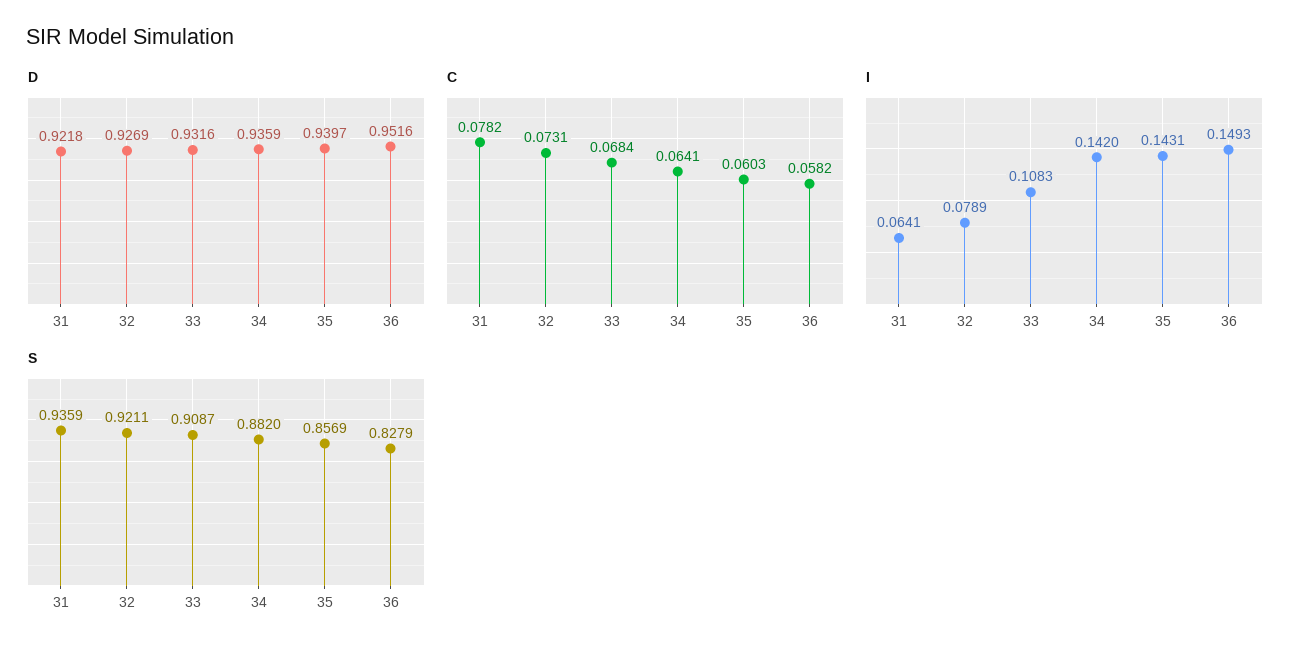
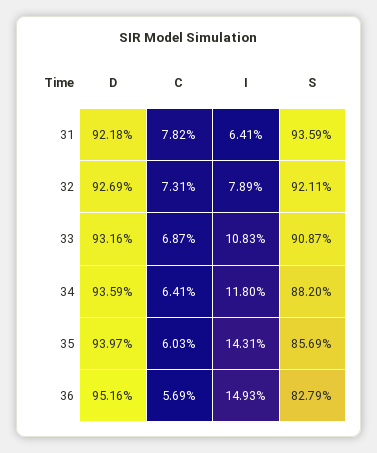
  {
    "D": {
      "31": 0.9218,
      "32": 0.9269,
      "33": 0.9316,
      "34": 0.9359,
      "35": 0.9397,
      "36": 0.9516
    },
    "C": {
      "31": 0.0782,
      "32": 0.0731,
-     "33": 0.0684,
+     "33": 0.0687,
      "34": 0.0641,
      "35": 0.0603,
-     "36": 0.0582
+     "36": 0.0569
    },
    "I": {
      "31": 0.0641,
      "32": 0.0789,
      "33": 0.1083,
-     "34": 0.142,
+     "34": 0.118,
      "35": 0.1431,
      "36": 0.1493
    },
    "S": {
      "31": 0.9359,
      "32": 0.9211,
      "33": 0.9087,
      "34": 0.882,
      "35": 0.8569,
      "36": 0.8279
    }
  }

